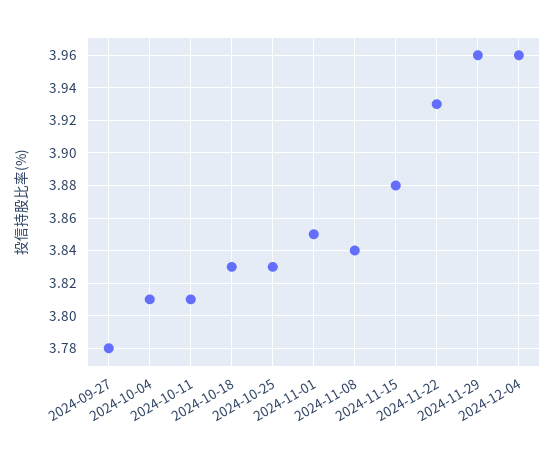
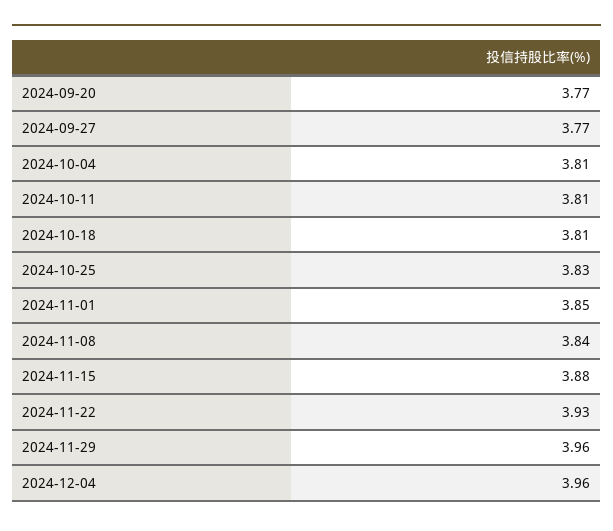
  {
-   "2024-09-27": 3.78,
+   "2024-09-27": 3.77,
    "2024-10-04": 3.81,
    "2024-10-11": 3.81,
-   "2024-10-18": 3.83,
+   "2024-10-18": 3.81,
    "2024-10-25": 3.83,
    "2024-11-01": 3.85,
    "2024-11-08": 3.84,
    "2024-11-15": 3.88,
    "2024-11-22": 3.93,
    "2024-11-29": 3.96,
-   "2024-12-04": 3.96
+   "2024-12-04": 3.96,
+   "2024-09-20": 3.77
  }

